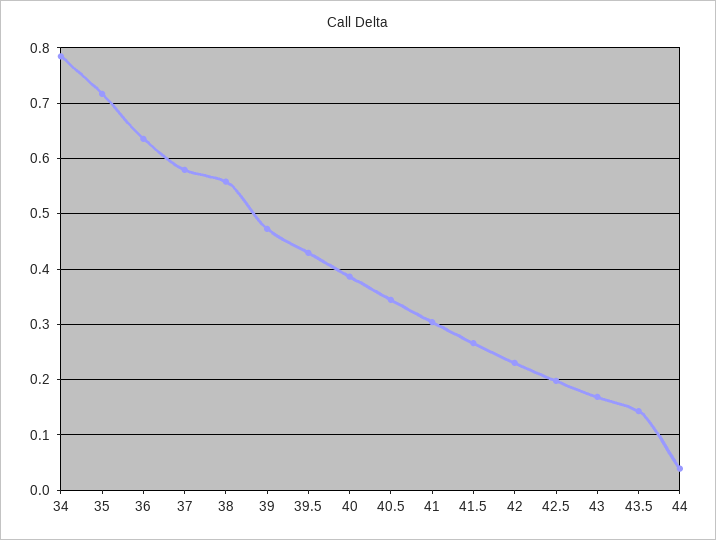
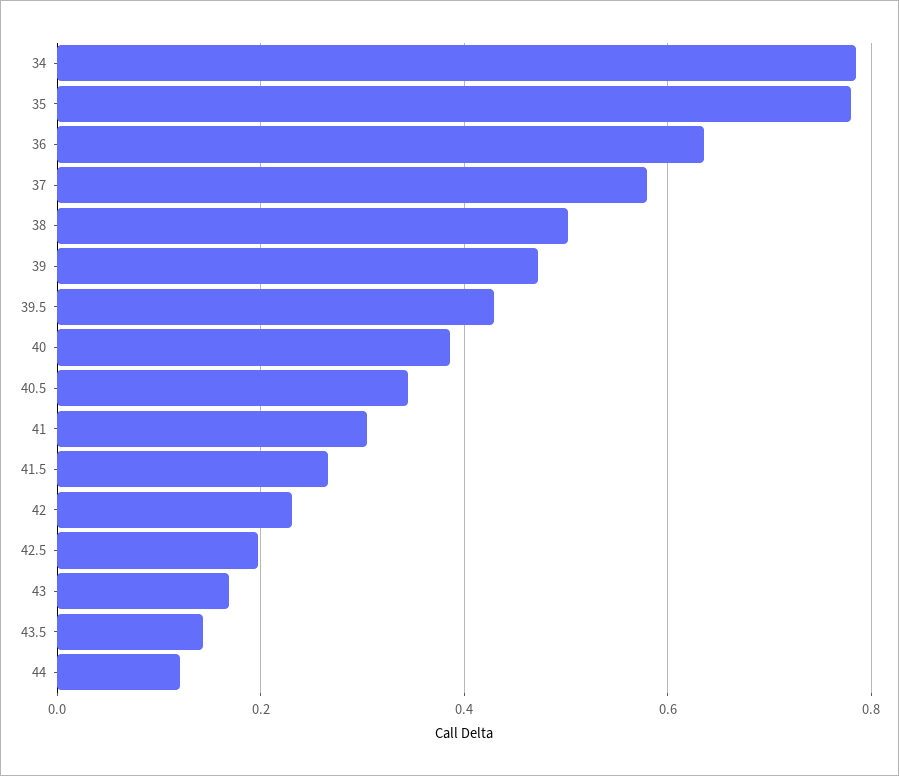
  {
    "34": 0.78,
-   "35": 0.72,
+   "35": 0.78,
    "36": 0.64,
    "37": 0.58,
-   "38": 0.56,
+   "38": 0.5,
    "39": 0.48,
    "39.5": 0.42,
    "40": 0.38,
    "40.5": 0.34,
    "41": 0.3,
    "41.5": 0.26,
    "42": 0.24,
    "42.5": 0.2,
    "43": 0.16,
    "43.5": 0.14,
-   "44": 0.04
+   "44": 0.12
  }

